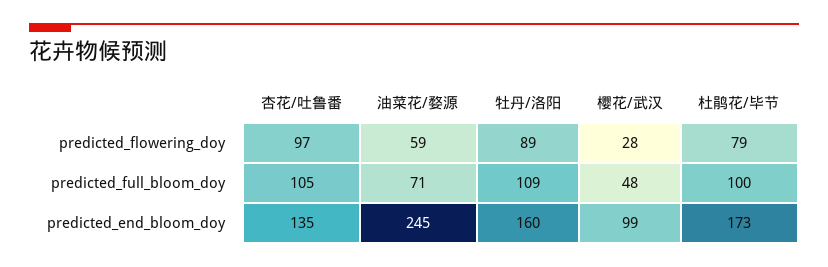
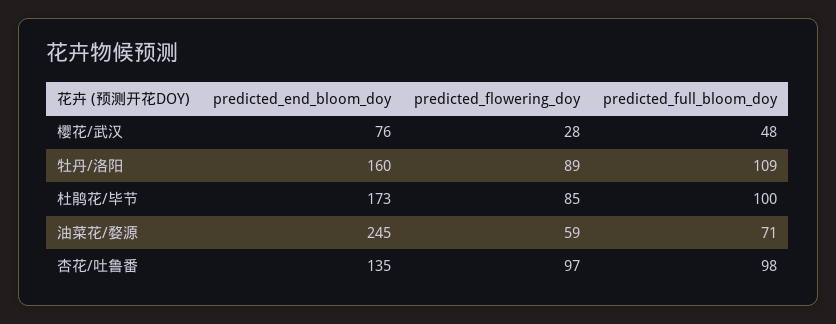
  {
    "杏花/吐鲁番": {
      "predicted_flowering_doy": 97,
-     "predicted_full_bloom_doy": 105,
+     "predicted_full_bloom_doy": 98,
      "predicted_end_bloom_doy": 135
    },
    "油菜花/婺源": {
      "predicted_flowering_doy": 59,
      "predicted_full_bloom_doy": 71,
      "predicted_end_bloom_doy": 245
    },
    "牡丹/洛阳": {
      "predicted_flowering_doy": 89,
      "predicted_full_bloom_doy": 109,
      "predicted_end_bloom_doy": 160
    },
    "樱花/武汉": {
      "predicted_flowering_doy": 28,
      "predicted_full_bloom_doy": 48,
-     "predicted_end_bloom_doy": 99
+     "predicted_end_bloom_doy": 76
    },
    "杜鹃花/毕节": {
-     "predicted_flowering_doy": 79,
+     "predicted_flowering_doy": 85,
      "predicted_full_bloom_doy": 100,
      "predicted_end_bloom_doy": 173
    }
  }

